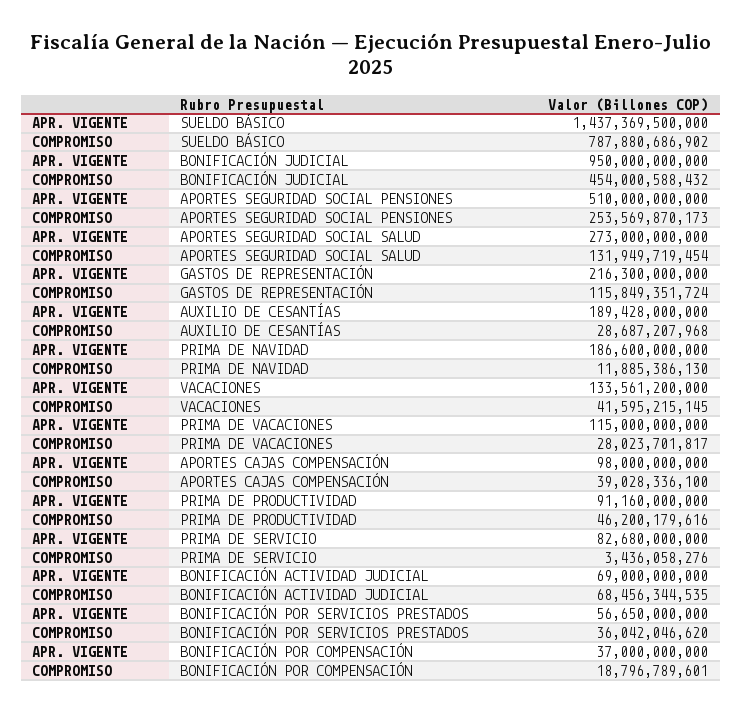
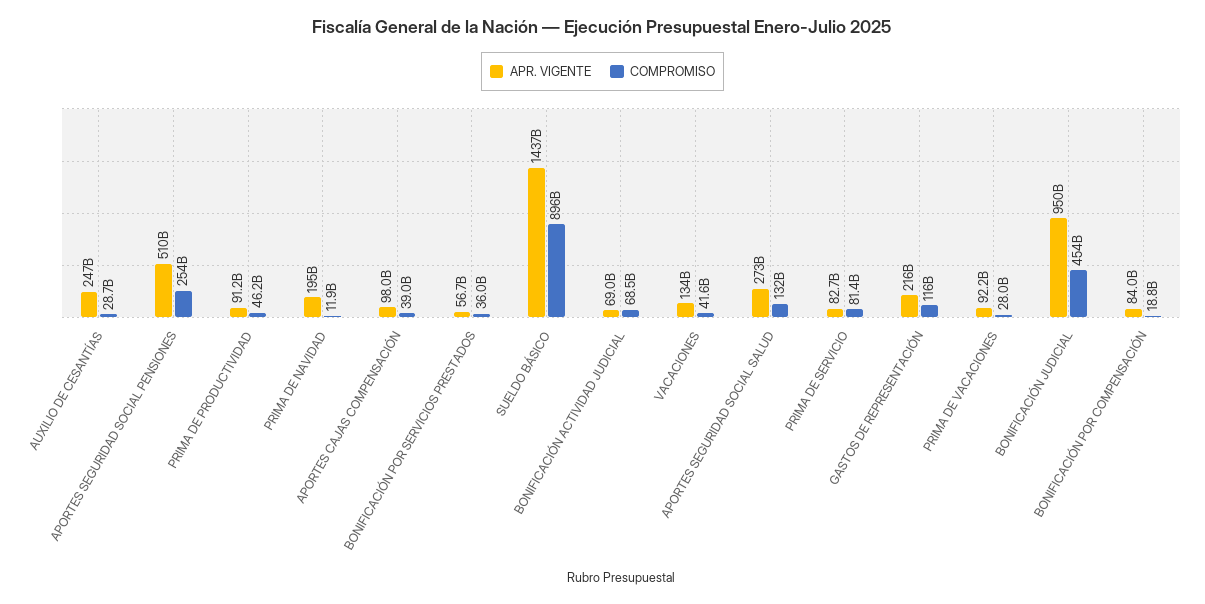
  {
    "APR. VIGENTE": {
      "SUELDO BÁSICO": 1437369500000,
      "BONIFICACIÓN JUDICIAL": 950000000000,
      "APORTES SEGURIDAD SOCIAL PENSIONES": 510000000000,
      "APORTES SEGURIDAD SOCIAL SALUD": 273000000000,
      "GASTOS DE REPRESENTACIÓN": 216300000000,
-     "AUXILIO DE CESANTÍAS": 189428000000,
+     "AUXILIO DE CESANTÍAS": 247000000000,
-     "PRIMA DE NAVIDAD": 186600000000,
+     "PRIMA DE NAVIDAD": 195000000000,
      "VACACIONES": 133561200000,
-     "PRIMA DE VACACIONES": 115000000000,
+     "PRIMA DE VACACIONES": 92200000000,
      "APORTES CAJAS COMPENSACIÓN": 98000000000,
      "PRIMA DE PRODUCTIVIDAD": 91160000000,
      "PRIMA DE SERVICIO": 82680000000,
      "BONIFICACIÓN ACTIVIDAD JUDICIAL": 69000000000,
      "BONIFICACIÓN POR SERVICIOS PRESTADOS": 56650000000,
-     "BONIFICACIÓN POR COMPENSACIÓN": 37000000000
+     "BONIFICACIÓN POR COMPENSACIÓN": 84000000000
    },
    "COMPROMISO": {
-     "SUELDO BÁSICO": 787880686902,
+     "SUELDO BÁSICO": 896000000000,
      "BONIFICACIÓN JUDICIAL": 454000588432,
      "APORTES SEGURIDAD SOCIAL PENSIONES": 253569870173,
      "APORTES SEGURIDAD SOCIAL SALUD": 131949719454,
      "GASTOS DE REPRESENTACIÓN": 115849351724,
      "AUXILIO DE CESANTÍAS": 28687207968,
      "PRIMA DE NAVIDAD": 11885386130,
      "VACACIONES": 41595215145,
      "PRIMA DE VACACIONES": 28023701817,
      "APORTES CAJAS COMPENSACIÓN": 39028336100,
      "PRIMA DE PRODUCTIVIDAD": 46200179616,
-     "PRIMA DE SERVICIO": 3436058276,
+     "PRIMA DE SERVICIO": 81400000000,
      "BONIFICACIÓN ACTIVIDAD JUDICIAL": 68456344535,
      "BONIFICACIÓN POR SERVICIOS PRESTADOS": 36042046620,
      "BONIFICACIÓN POR COMPENSACIÓN": 18796789601
    }
  }

